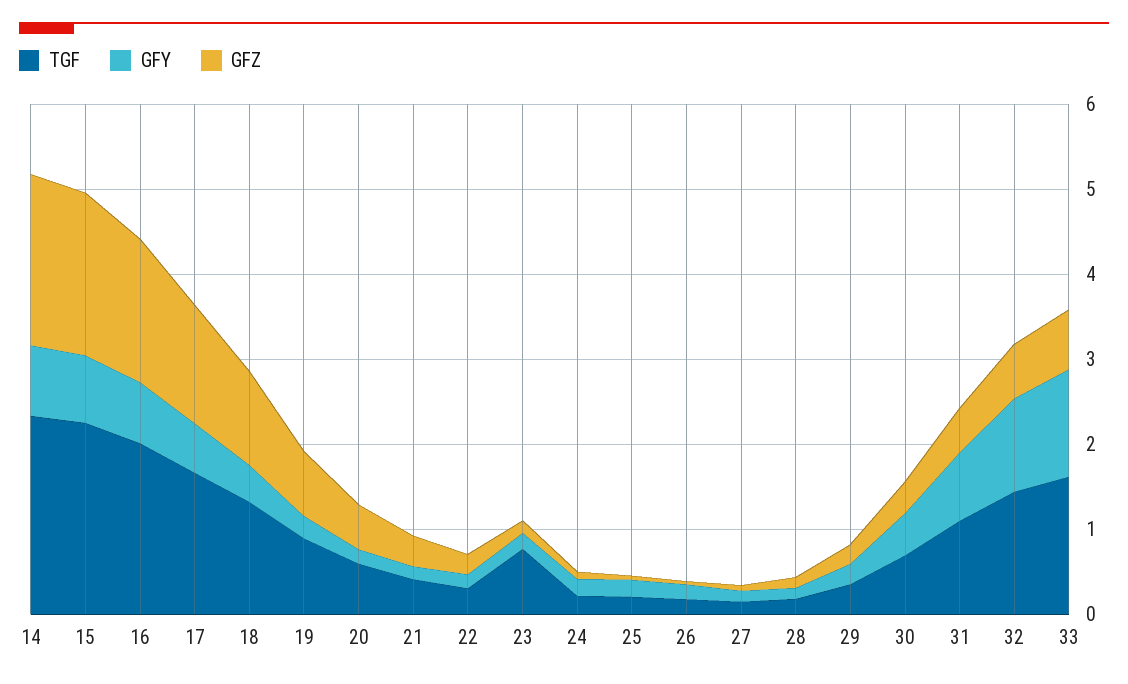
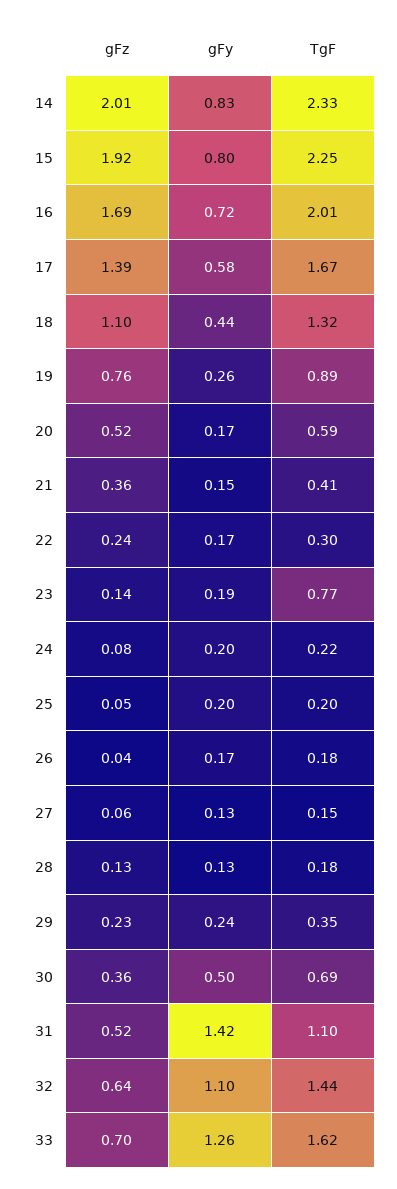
  {
    "TGF": {
      "14": 2.33,
      "15": 2.25,
      "16": 2.01,
      "17": 1.67,
      "18": 1.32,
      "19": 0.89,
      "20": 0.59,
      "21": 0.41,
      "22": 0.3,
      "23": 0.77,
      "24": 0.22,
      "25": 0.2,
      "26": 0.18,
      "27": 0.15,
      "28": 0.18,
      "29": 0.35,
      "30": 0.69,
      "31": 1.1,
      "32": 1.44,
      "33": 1.62
    },
    "GFY": {
      "14": 0.83,
      "15": 0.8,
      "16": 0.72,
      "17": 0.58,
      "18": 0.44,
      "19": 0.26,
      "20": 0.17,
      "21": 0.15,
      "22": 0.17,
      "23": 0.19,
      "24": 0.2,
      "25": 0.2,
      "26": 0.17,
      "27": 0.13,
      "28": 0.13,
      "29": 0.24,
      "30": 0.5,
-     "31": 0.8,
+     "31": 1.42,
      "32": 1.1,
      "33": 1.26
    },
    "GFZ": {
      "14": 2.01,
      "15": 1.92,
      "16": 1.69,
      "17": 1.39,
      "18": 1.1,
      "19": 0.76,
      "20": 0.52,
      "21": 0.36,
      "22": 0.24,
      "23": 0.14,
      "24": 0.08,
      "25": 0.05,
      "26": 0.04,
      "27": 0.06,
      "28": 0.13,
      "29": 0.23,
      "30": 0.36,
      "31": 0.52,
      "32": 0.64,
      "33": 0.7
    }
  }

